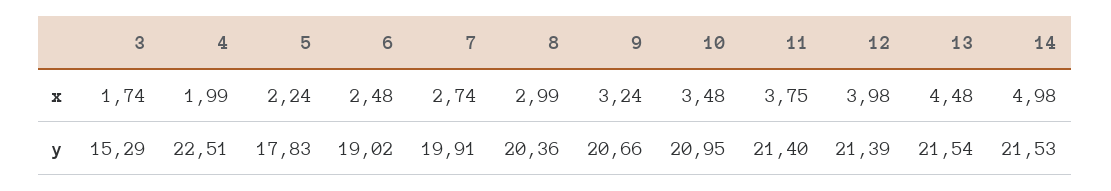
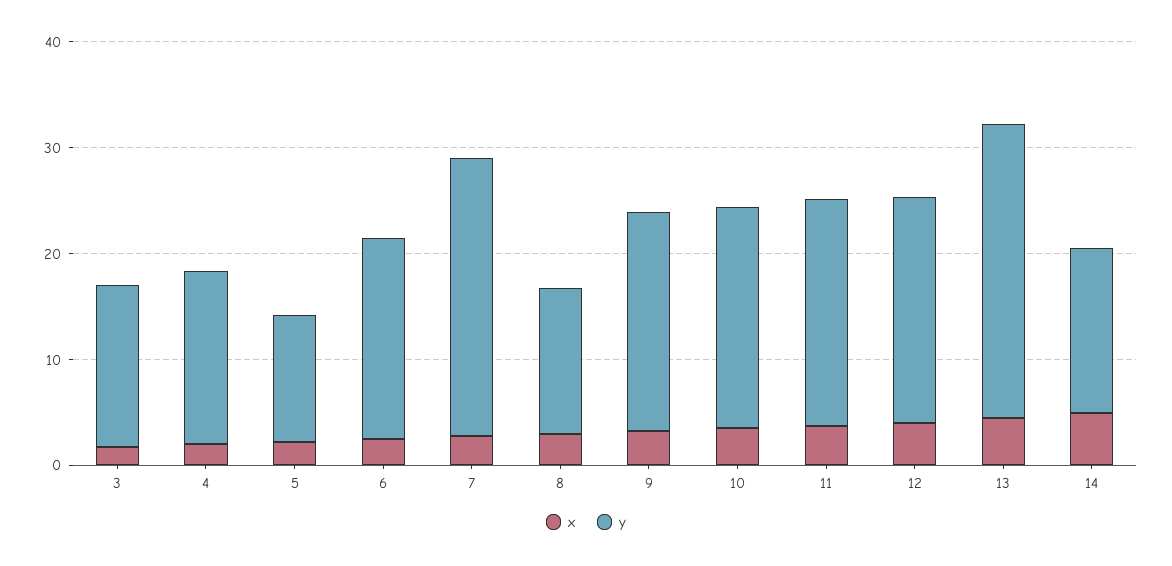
  {
    "x": {
      "3": 1.74,
      "4": 1.99,
      "5": 2.24,
      "6": 2.48,
      "7": 2.74,
      "8": 2.99,
      "9": 3.24,
      "10": 3.48,
      "11": 3.75,
      "12": 3.98,
      "13": 4.48,
      "14": 4.98
    },
    "y": {
      "3": 15.29,
-     "4": 22.51,
+     "4": 16,
-     "5": 17.83,
+     "5": 12,
      "6": 19.02,
-     "7": 19.91,
+     "7": 26,
-     "8": 20.36,
+     "8": 14,
      "9": 20.66,
      "10": 20.95,
      "11": 21.4,
      "12": 21.39,
-     "13": 21.54,
+     "13": 28,
-     "14": 21.53
+     "14": 16
    }
  }

